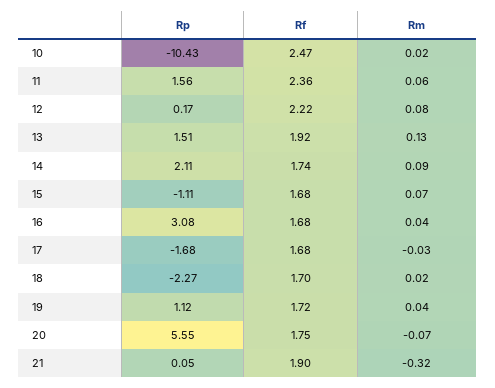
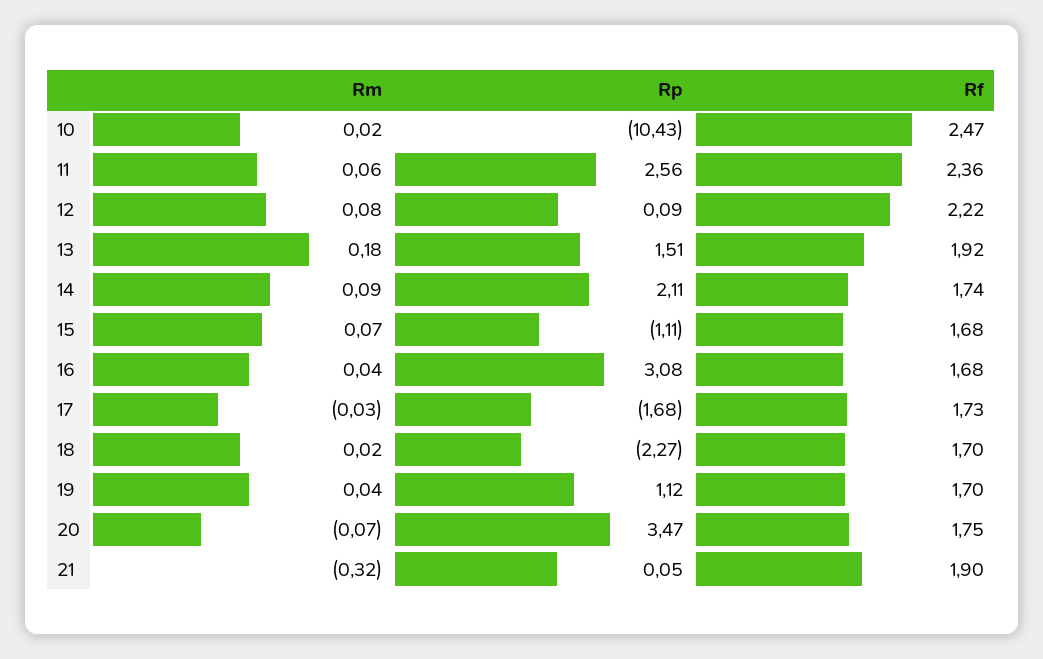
  {
    "Rp": {
      "10": -10.43,
-     "11": 1.56,
+     "11": 2.56,
-     "12": 0.17,
+     "12": 0.09,
      "13": 1.51,
      "14": 2.11,
      "15": -1.11,
      "16": 3.08,
      "17": -1.68,
      "18": -2.27,
      "19": 1.12,
-     "20": 5.55,
+     "20": 3.47,
      "21": 0.05
    },
    "Rf": {
      "10": 2.47,
      "11": 2.36,
      "12": 2.22,
      "13": 1.92,
      "14": 1.74,
      "15": 1.68,
      "16": 1.68,
-     "17": 1.68,
+     "17": 1.73,
      "18": 1.7,
-     "19": 1.72,
+     "19": 1.7,
      "20": 1.75,
      "21": 1.9
    },
    "Rm": {
      "10": 0.02,
      "11": 0.06,
      "12": 0.08,
-     "13": 0.13,
+     "13": 0.18,
      "14": 0.09,
      "15": 0.07,
      "16": 0.04,
      "17": -0.03,
      "18": 0.02,
      "19": 0.04,
      "20": -0.07,
      "21": -0.32
    }
  }

